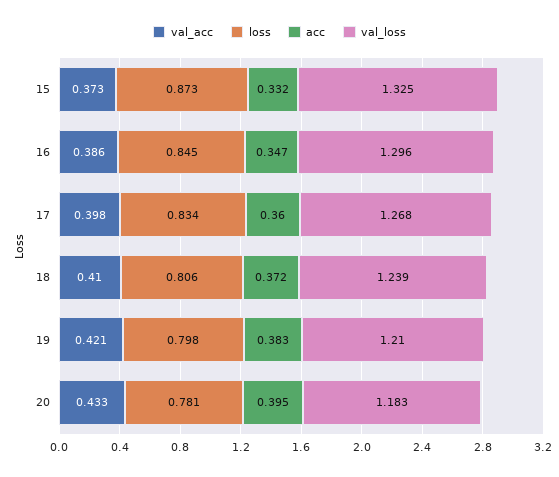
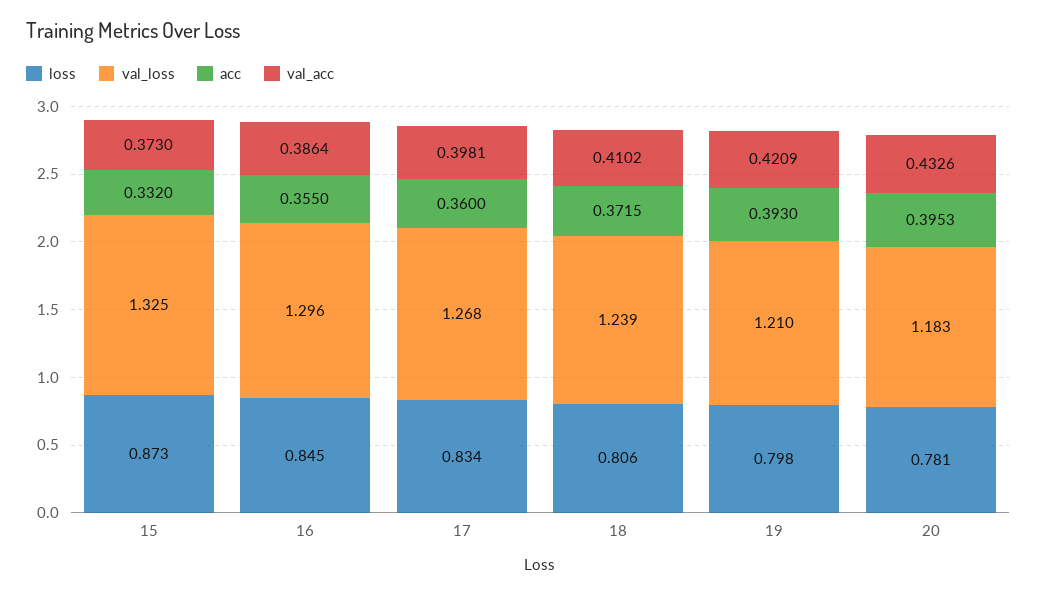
  {
    "val_acc": {
      "15": 0.373,
      "16": 0.3864,
      "17": 0.3981,
      "18": 0.4102,
      "19": 0.4209,
      "20": 0.4326
    },
    "loss": {
      "15": 0.873,
      "16": 0.845,
      "17": 0.834,
      "18": 0.806,
      "19": 0.798,
      "20": 0.781
    },
    "acc": {
      "15": 0.332,
-     "16": 0.347,
+     "16": 0.355,
      "17": 0.36,
      "18": 0.3715,
-     "19": 0.383,
+     "19": 0.393,
      "20": 0.3953
    },
    "val_loss": {
      "15": 1.325,
      "16": 1.296,
      "17": 1.268,
      "18": 1.239,
      "19": 1.21,
      "20": 1.183
    }
  }

